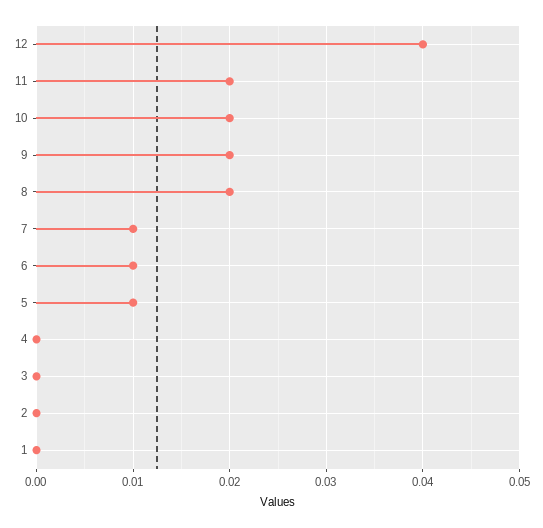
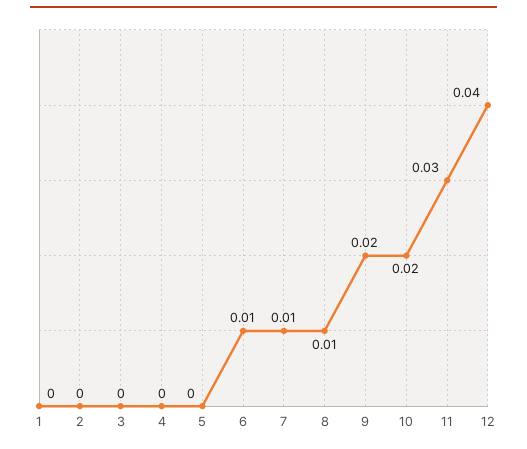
  {
    "12": 0.04,
-   "11": 0.02,
+   "11": 0.03,
    "10": 0.02,
    "9": 0.02,
-   "8": 0.02,
+   "8": 0.01,
    "7": 0.01,
    "6": 0.01,
-   "5": 0.01,
+   "5": 0,
    "4": 0,
    "3": 0,
    "2": 0,
    "1": 0
  }

